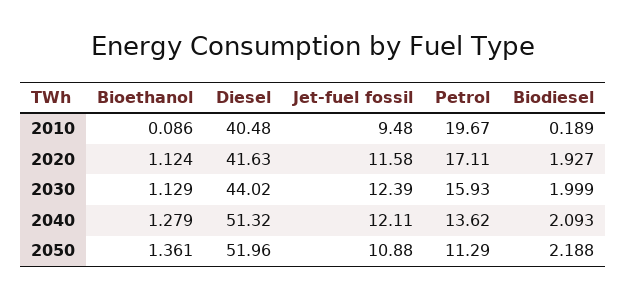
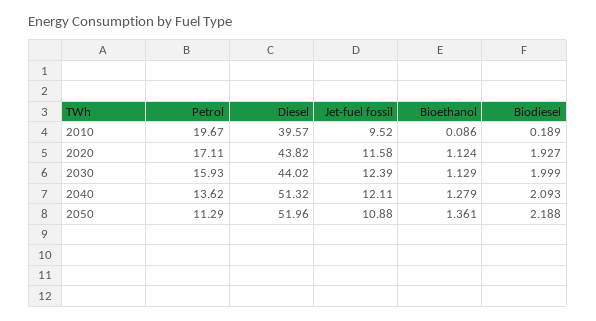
  {
    "Bioethanol": {
      "2010": 0.086,
      "2020": 1.124,
      "2030": 1.129,
      "2040": 1.279,
      "2050": 1.361
    },
    "Diesel": {
-     "2010": 40.48,
+     "2010": 39.57,
-     "2020": 41.63,
+     "2020": 43.82,
      "2030": 44.02,
      "2040": 51.32,
      "2050": 51.96
    },
    "Jet-fuel fossil": {
-     "2010": 9.48,
+     "2010": 9.52,
      "2020": 11.58,
      "2030": 12.39,
      "2040": 12.11,
      "2050": 10.88
    },
    "Petrol": {
      "2010": 19.67,
      "2020": 17.11,
      "2030": 15.93,
      "2040": 13.62,
      "2050": 11.29
    },
    "Biodiesel": {
      "2010": 0.189,
      "2020": 1.927,
      "2030": 1.999,
      "2040": 2.093,
      "2050": 2.188
    }
  }

